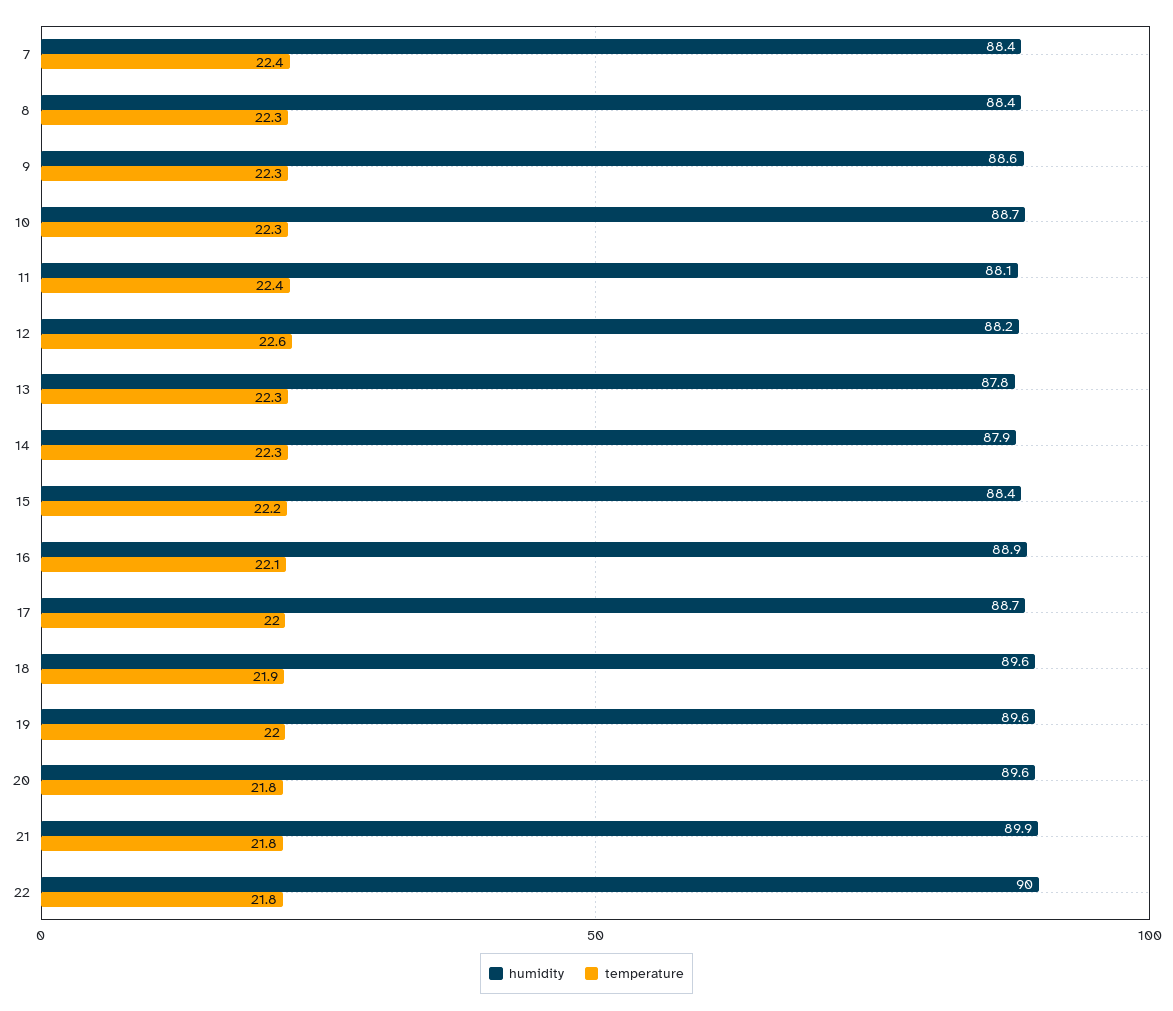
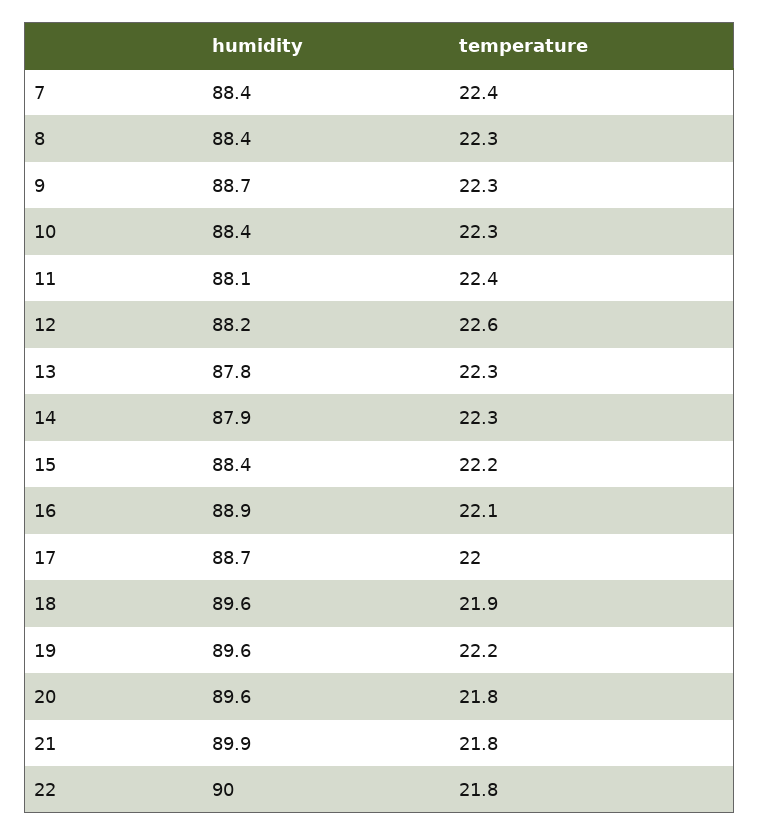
  {
    "humidity": {
      "7": 88.4,
      "8": 88.4,
-     "9": 88.6,
+     "9": 88.7,
-     "10": 88.7,
+     "10": 88.4,
      "11": 88.1,
      "12": 88.2,
      "13": 87.8,
      "14": 87.9,
      "15": 88.4,
      "16": 88.9,
      "17": 88.7,
      "18": 89.6,
      "19": 89.6,
      "20": 89.6,
      "21": 89.9,
      "22": 90
    },
    "temperature": {
      "7": 22.4,
      "8": 22.3,
      "9": 22.3,
      "10": 22.3,
      "11": 22.4,
      "12": 22.6,
      "13": 22.3,
      "14": 22.3,
      "15": 22.2,
      "16": 22.1,
      "17": 22,
      "18": 21.9,
-     "19": 22,
+     "19": 22.2,
      "20": 21.8,
      "21": 21.8,
      "22": 21.8
    }
  }

